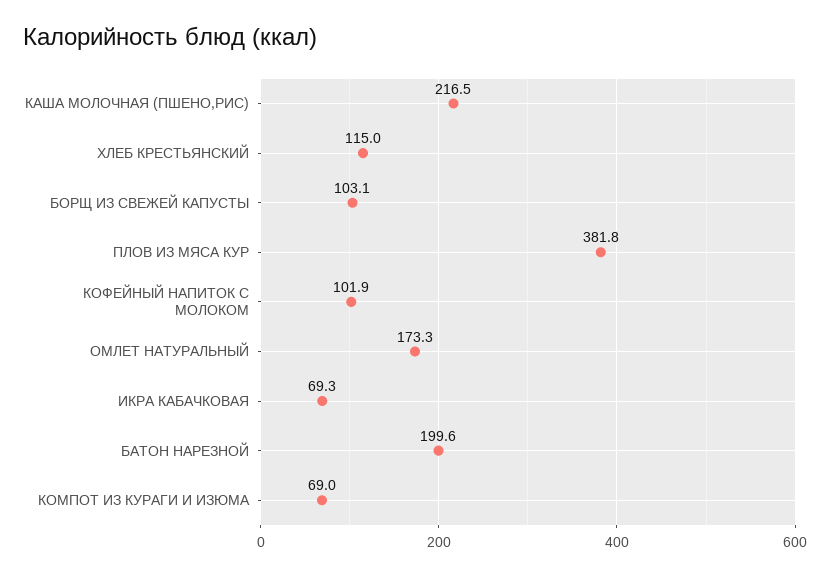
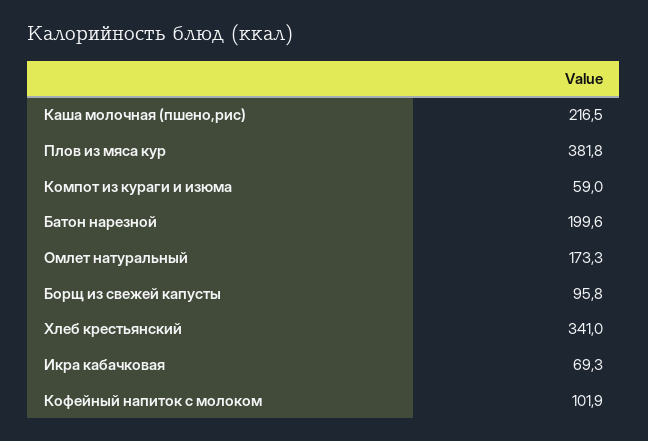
  {
    "КАША МОЛОЧНАЯ (ПШЕНО,РИС)": 216.5,
-   "ХЛЕБ КРЕСТЬЯНСКИЙ": 115,
+   "ХЛЕБ КРЕСТЬЯНСКИЙ": 341,
-   "БОРЩ ИЗ СВЕЖЕЙ КАПУСТЫ": 103.1,
+   "БОРЩ ИЗ СВЕЖЕЙ КАПУСТЫ": 95.8,
    "ПЛОВ ИЗ МЯСА КУР": 381.8,
    "КОФЕЙНЫЙ НАПИТОК С МОЛОКОМ": 101.9,
    "ОМЛЕТ НАТУРАЛЬНЫЙ": 173.3,
    "ИКРА КАБАЧКОВАЯ": 69.3,
    "БАТОН НАРЕЗНОЙ": 199.6,
-   "КОМПОТ ИЗ КУРАГИ И ИЗЮМА": 69
+   "КОМПОТ ИЗ КУРАГИ И ИЗЮМА": 59
  }

